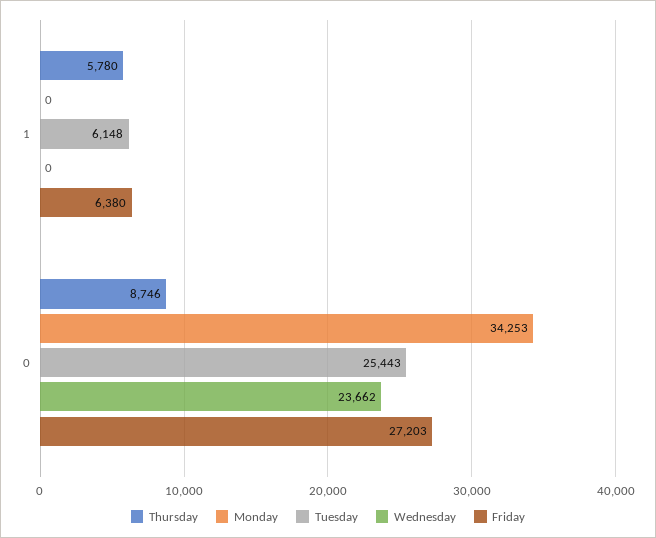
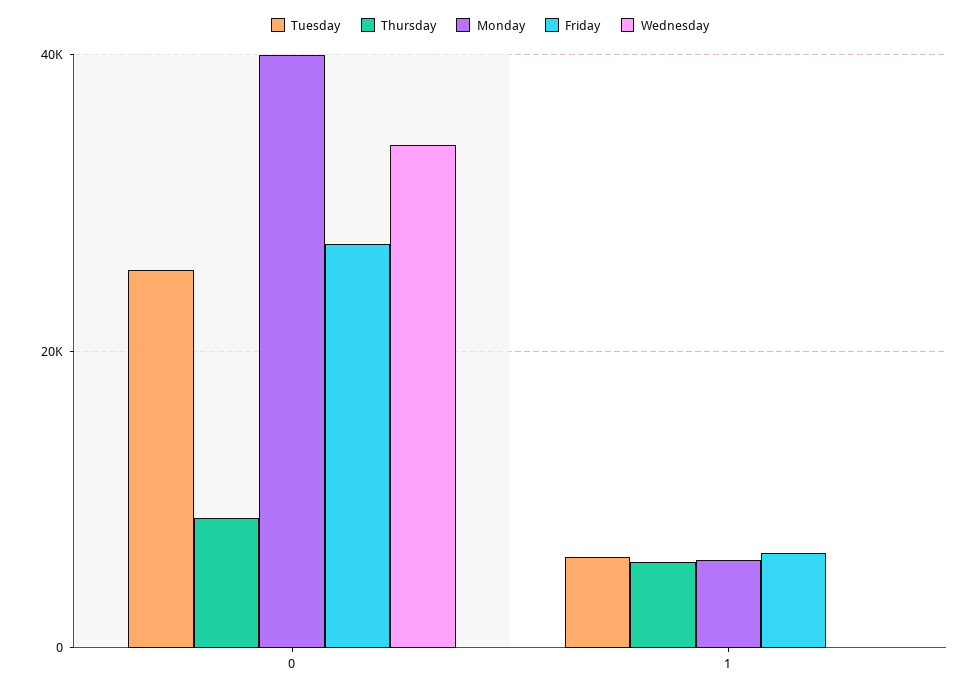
  {
    "Thursday": {
      "1": 5780,
      "0": 8746
    },
    "Monday": {
-     "1": 0,
+     "1": 6000,
-     "0": 34253
+     "0": 40000
    },
    "Tuesday": {
      "1": 6148,
      "0": 25443
    },
    "Wednesday": {
      "1": 0,
-     "0": 23662
+     "0": 34000
    },
    "Friday": {
      "1": 6380,
      "0": 27203
    }
  }

